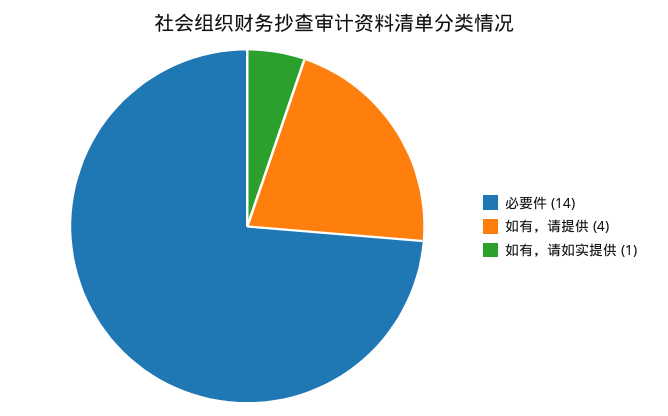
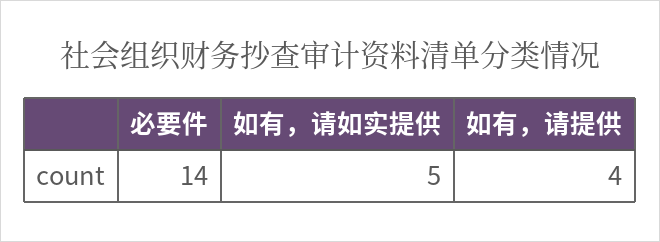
  {
    "必要件": 14,
    "如有，请提供": 4,
-   "如有，请如实提供": 1
+   "如有，请如实提供": 5
  }

